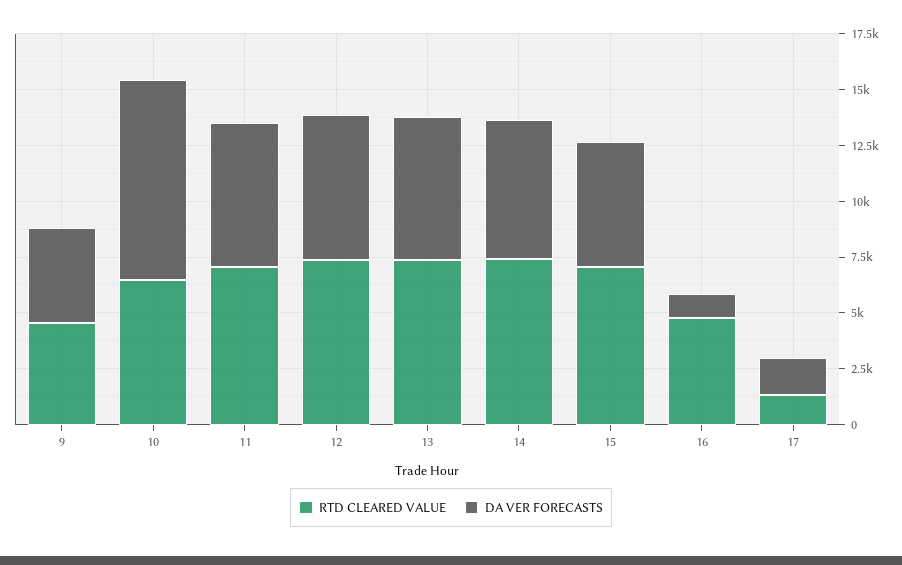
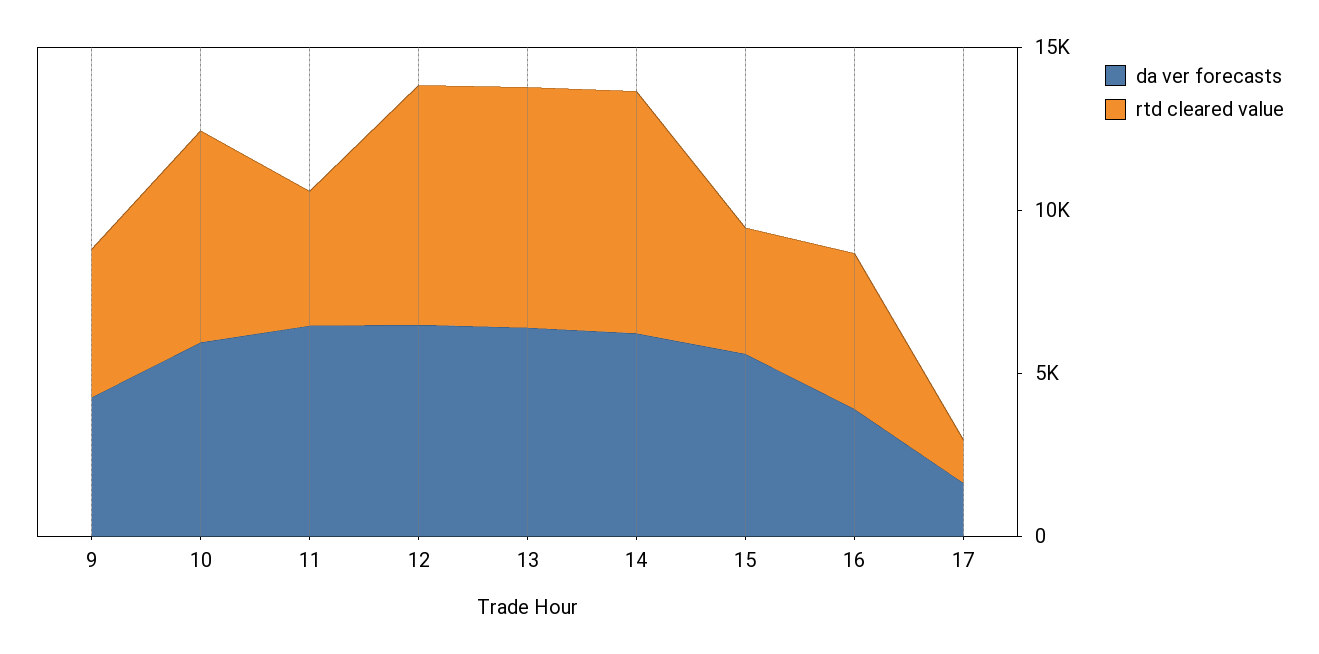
  {
    "RTD CLEARED VALUE": {
      "9": 4500,
      "10": 6500,
-     "11": 7000,
+     "11": 4000,
      "12": 7500,
      "13": 7500,
      "14": 7500,
-     "15": 7000,
+     "15": 4000,
      "16": 5000,
      "17": 1500
    },
    "DA VER FORECASTS": {
      "9": 4500,
-     "10": 9000,
+     "10": 6000,
      "11": 6500,
      "12": 6500,
      "13": 6500,
      "14": 6000,
      "15": 5500,
-     "16": 1000,
+     "16": 4000,
      "17": 1500
    }
  }

